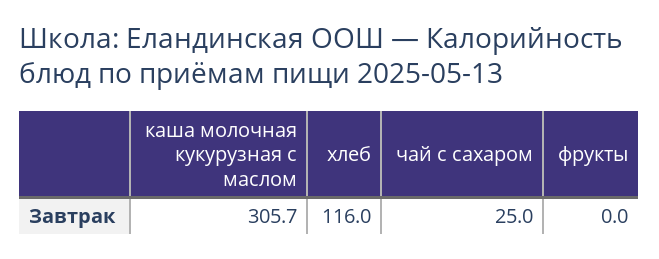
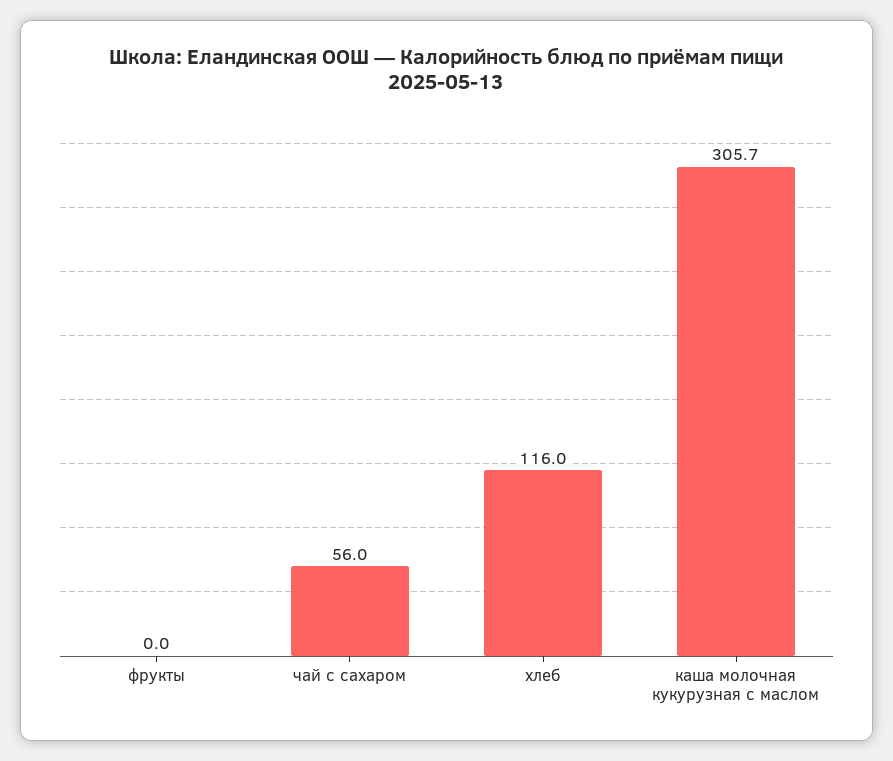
  {
    "каша молочная кукурузная с маслом": 305.7,
    "хлеб": 116,
-   "чай с сахаром": 25,
+   "чай с сахаром": 56,
    "фрукты": 0
  }

